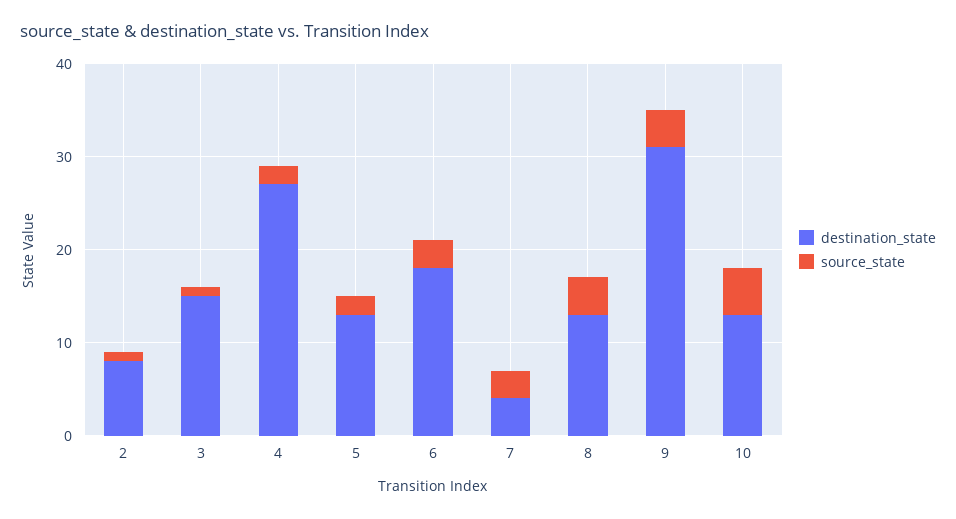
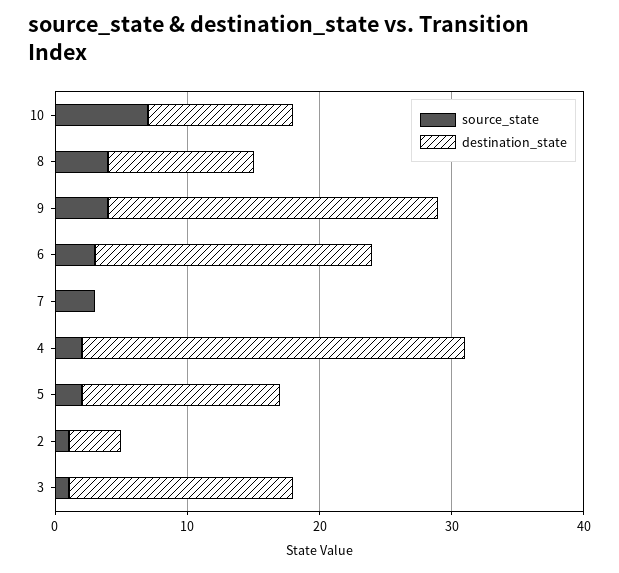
  {
    "destination_state": {
-     "2": 8,
+     "2": 4,
-     "3": 15,
+     "3": 17,
-     "4": 27,
+     "4": 29,
-     "5": 13,
+     "5": 15,
-     "6": 18,
+     "6": 21,
-     "7": 4,
+     "7": 0,
-     "8": 13,
+     "8": 11,
-     "9": 31,
+     "9": 25,
-     "10": 13
+     "10": 11
    },
    "source_state": {
      "2": 1,
      "3": 1,
      "4": 2,
      "5": 2,
      "6": 3,
      "7": 3,
      "8": 4,
      "9": 4,
-     "10": 5
+     "10": 7
    }
  }

